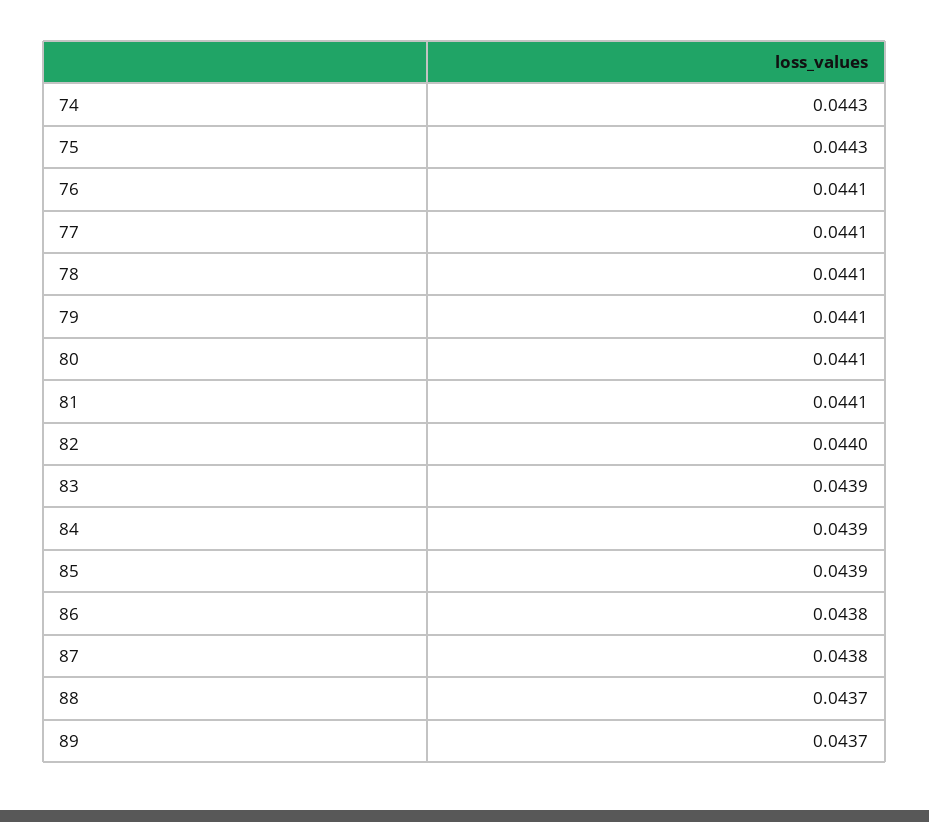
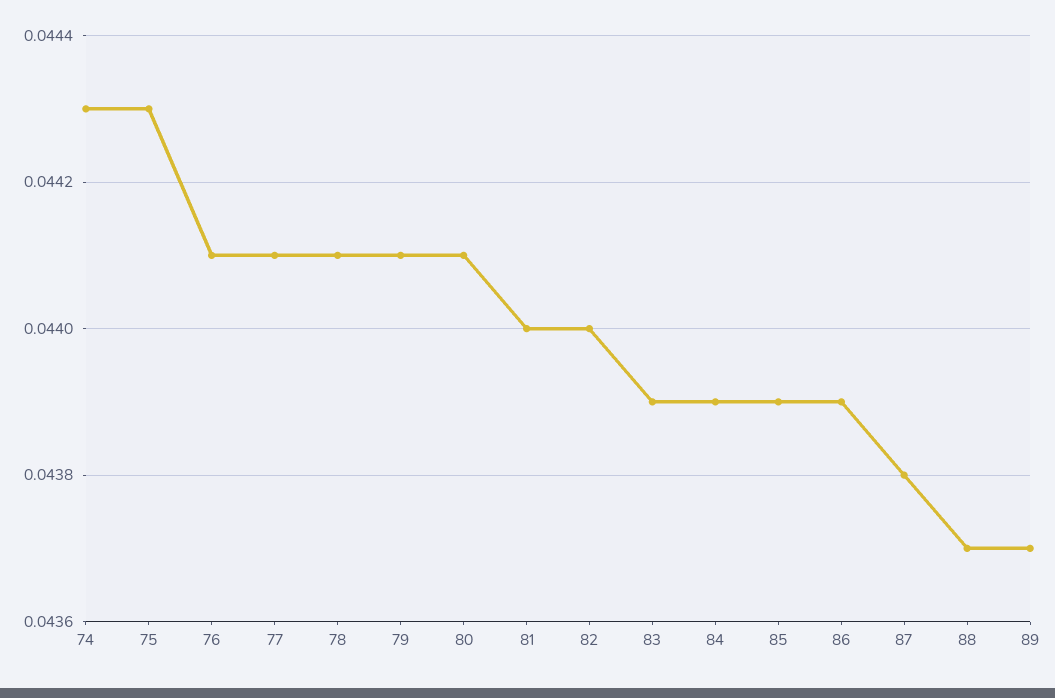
  {
    "74": 0.0443,
    "75": 0.0443,
    "76": 0.0441,
    "77": 0.0441,
    "78": 0.0441,
    "79": 0.0441,
    "80": 0.0441,
-   "81": 0.0441,
+   "81": 0.044,
    "82": 0.044,
    "83": 0.0439,
    "84": 0.0439,
    "85": 0.0439,
-   "86": 0.0438,
+   "86": 0.0439,
    "87": 0.0438,
    "88": 0.0437,
    "89": 0.0437
  }

